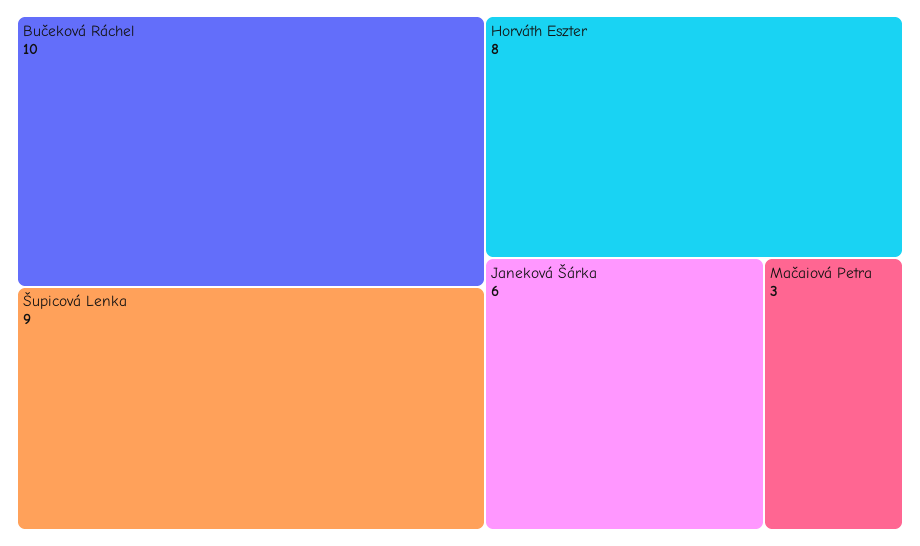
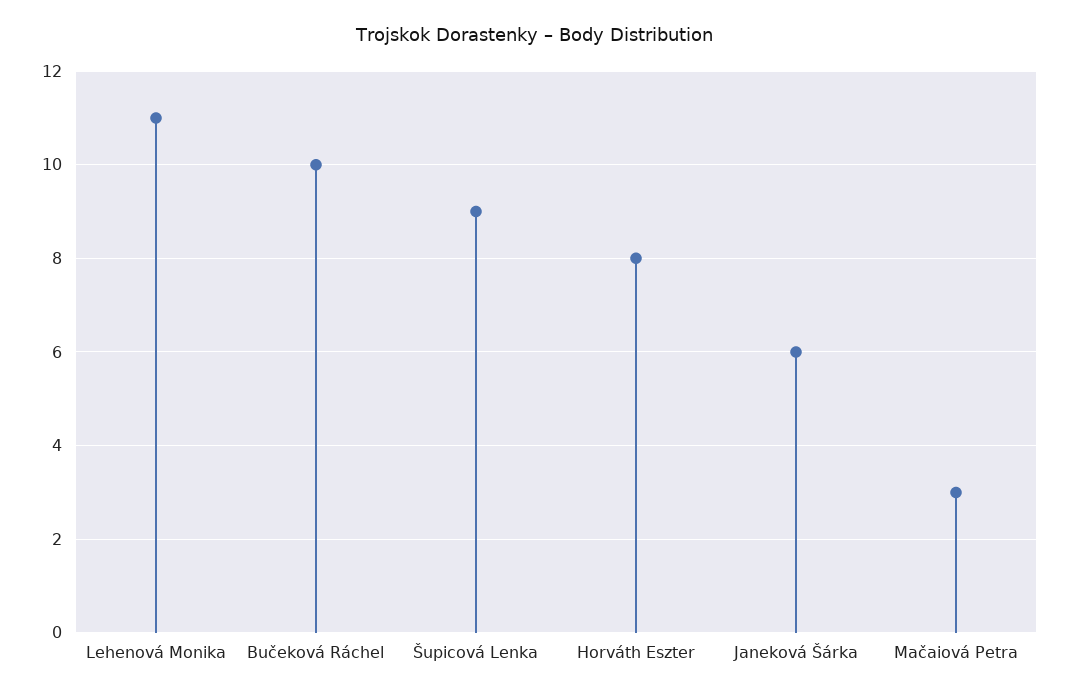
  {
    "Bučeková Ráchel": 10,
    "Šupicová Lenka": 9,
    "Horváth Eszter": 8,
    "Janeková Šárka": 6,
-   "Mačaiová Petra": 3
+   "Mačaiová Petra": 3,
+   "Lehenová Monika": 11
  }

